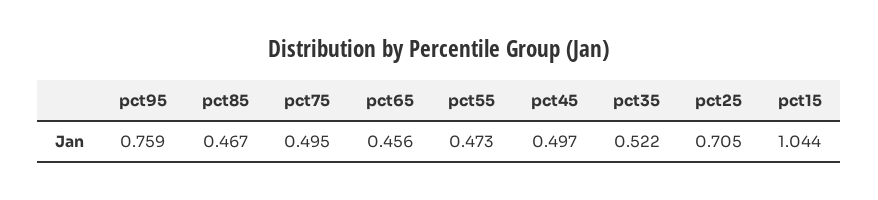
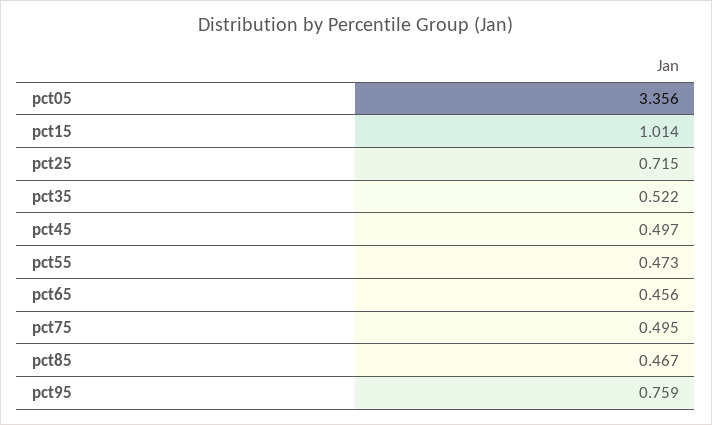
  {
    "pct95": 0.759,
    "pct85": 0.467,
    "pct75": 0.495,
    "pct65": 0.456,
    "pct55": 0.473,
    "pct45": 0.497,
    "pct35": 0.522,
-   "pct25": 0.705,
+   "pct25": 0.715,
-   "pct15": 1.044
+   "pct15": 1.014,
+   "pct05": 3.356
  }

